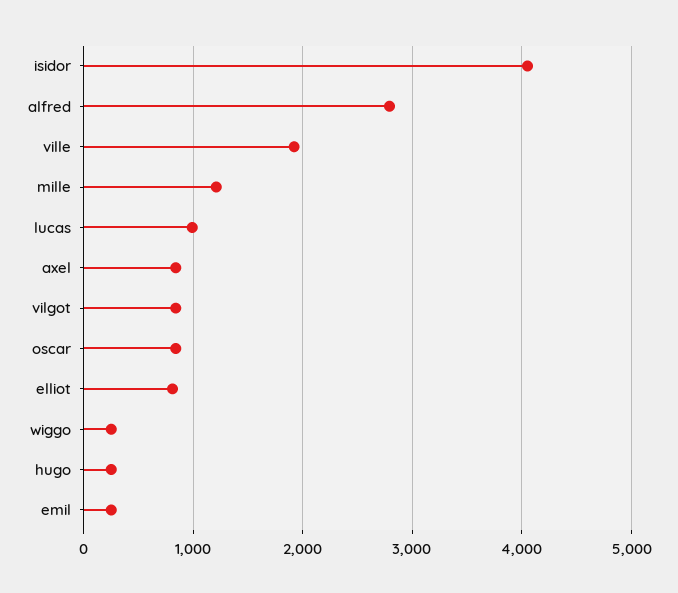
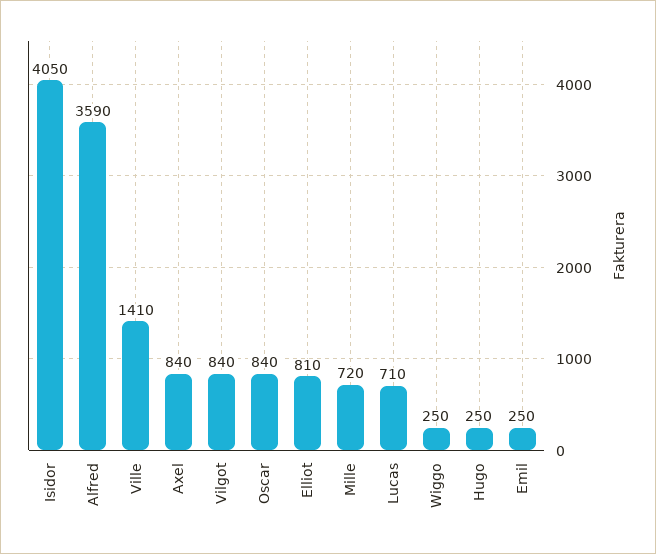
  {
    "isidor": 4050,
-   "alfred": 2800,
+   "alfred": 3590,
-   "ville": 1900,
+   "ville": 1410,
-   "mille": 1200,
+   "mille": 720,
-   "lucas": 1000,
+   "lucas": 710,
    "axel": 840,
    "vilgot": 840,
    "oscar": 840,
    "elliot": 810,
    "wiggo": 250,
    "hugo": 250,
    "emil": 250
  }

